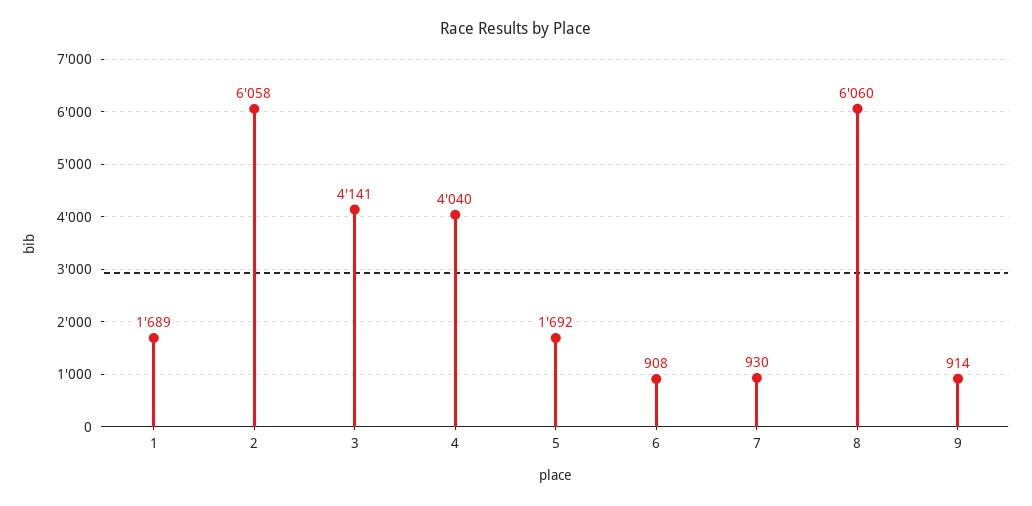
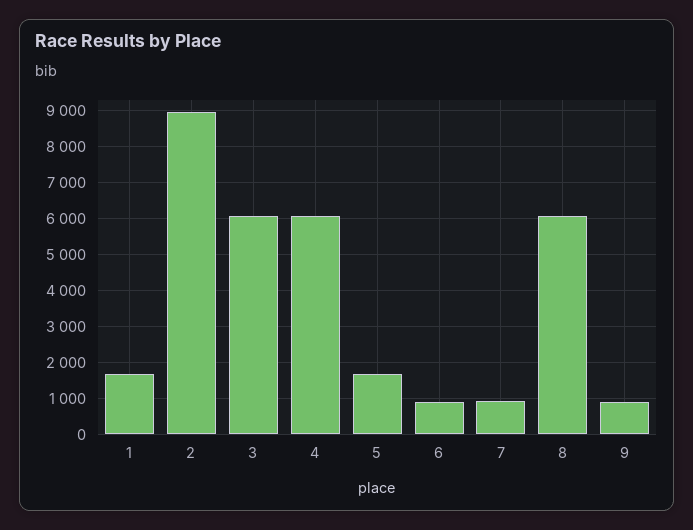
  {
    "1": 1689,
-   "2": 6058,
+   "2": 9000,
-   "3": 4141,
+   "3": 6000,
-   "4": 4040,
+   "4": 6000,
    "5": 1692,
    "6": 908,
    "7": 930,
    "8": 6060,
    "9": 914
  }

